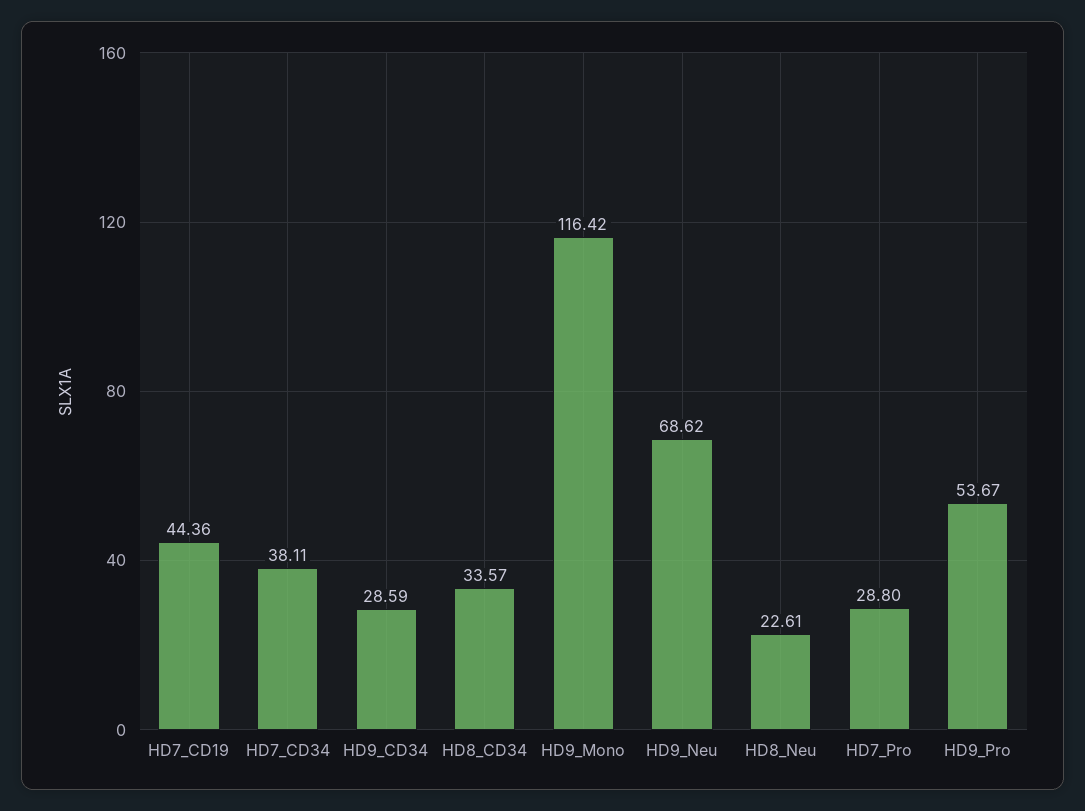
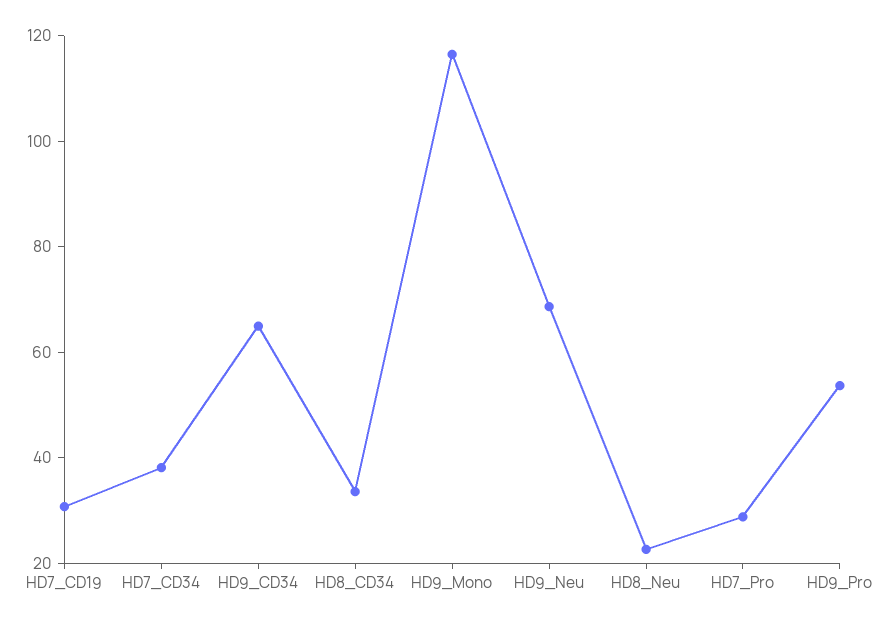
  {
-   "HD7_CD19": 44.36,
+   "HD7_CD19": 30,
    "HD7_CD34": 38.11,
-   "HD9_CD34": 28.59,
+   "HD9_CD34": 65,
    "HD8_CD34": 33.57,
    "HD9_Mono": 116.42,
    "HD9_Neu": 68.62,
    "HD8_Neu": 22.61,
    "HD7_Pro": 28.8,
    "HD9_Pro": 53.67
  }

